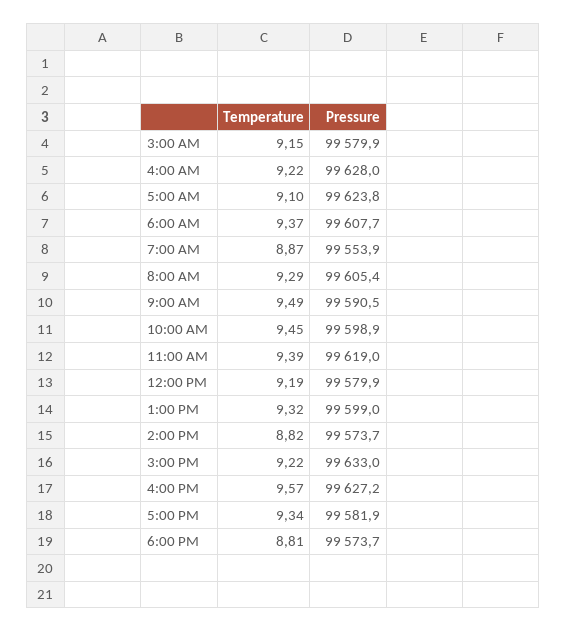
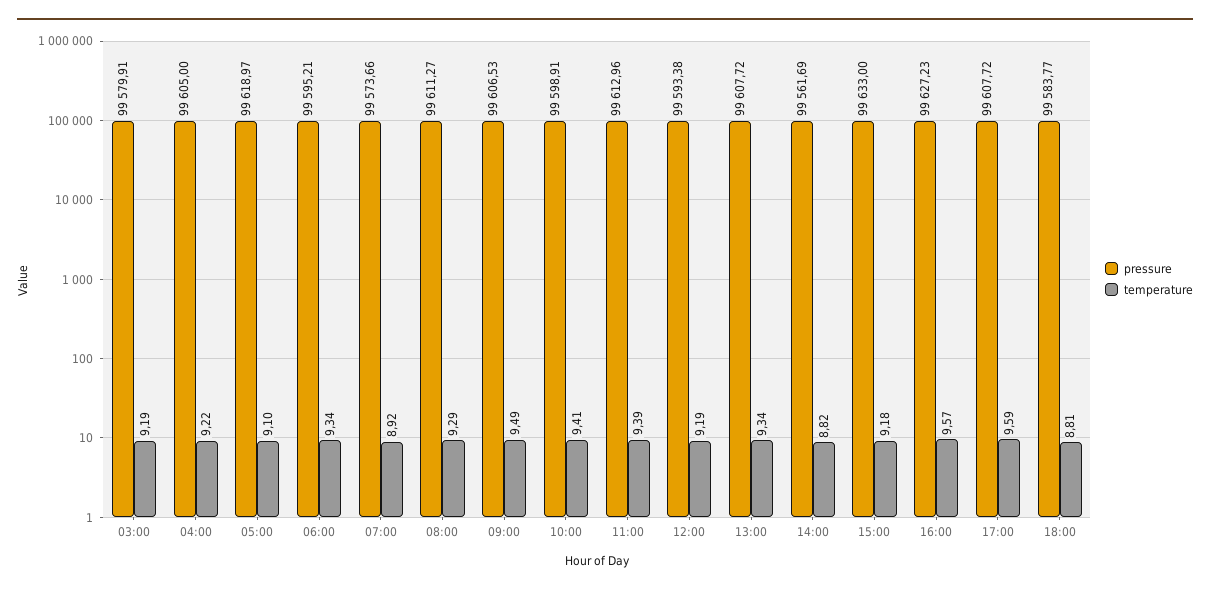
  {
    "Temperature": {
-     "3:00 AM": 9.15,
+     "3:00 AM": 9.19,
      "4:00 AM": 9.22,
      "5:00 AM": 9.1,
-     "6:00 AM": 9.37,
+     "6:00 AM": 9.34,
-     "7:00 AM": 8.87,
+     "7:00 AM": 8.92,
      "8:00 AM": 9.29,
      "9:00 AM": 9.49,
-     "10:00 AM": 9.45,
+     "10:00 AM": 9.41,
      "11:00 AM": 9.39,
      "12:00 PM": 9.19,
-     "1:00 PM": 9.32,
+     "1:00 PM": 9.34,
      "2:00 PM": 8.82,
-     "3:00 PM": 9.22,
+     "3:00 PM": 9.18,
      "4:00 PM": 9.57,
-     "5:00 PM": 9.34,
+     "5:00 PM": 9.59,
      "6:00 PM": 8.81
    },
    "Pressure": {
      "3:00 AM": 99579.91,
-     "4:00 AM": 99628,
+     "4:00 AM": 99605,
-     "5:00 AM": 99623.8,
+     "5:00 AM": 99618.97,
-     "6:00 AM": 99607.7,
+     "6:00 AM": 99595.21,
-     "7:00 AM": 99553.9,
+     "7:00 AM": 99573.66,
-     "8:00 AM": 99605.4,
+     "8:00 AM": 99611.27,
-     "9:00 AM": 99590.5,
+     "9:00 AM": 99606.53,
      "10:00 AM": 99598.91,
-     "11:00 AM": 99619,
+     "11:00 AM": 99612.96,
-     "12:00 PM": 99579.9,
+     "12:00 PM": 99593.38,
-     "1:00 PM": 99599,
+     "1:00 PM": 99607.72,
-     "2:00 PM": 99573.7,
+     "2:00 PM": 99561.69,
      "3:00 PM": 99633,
      "4:00 PM": 99627.23,
-     "5:00 PM": 99581.9,
+     "5:00 PM": 99607.72,
-     "6:00 PM": 99573.7
+     "6:00 PM": 99583.77
    }
  }

